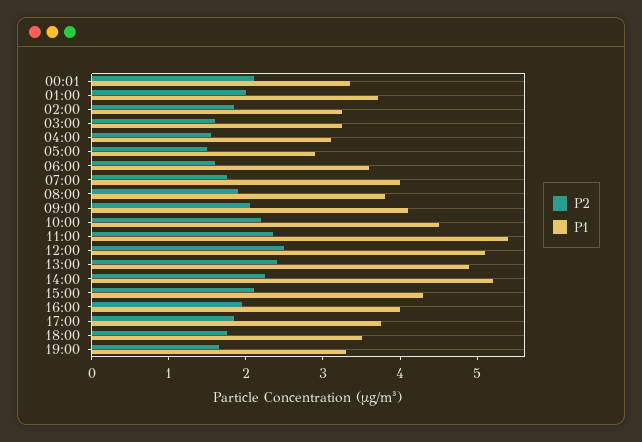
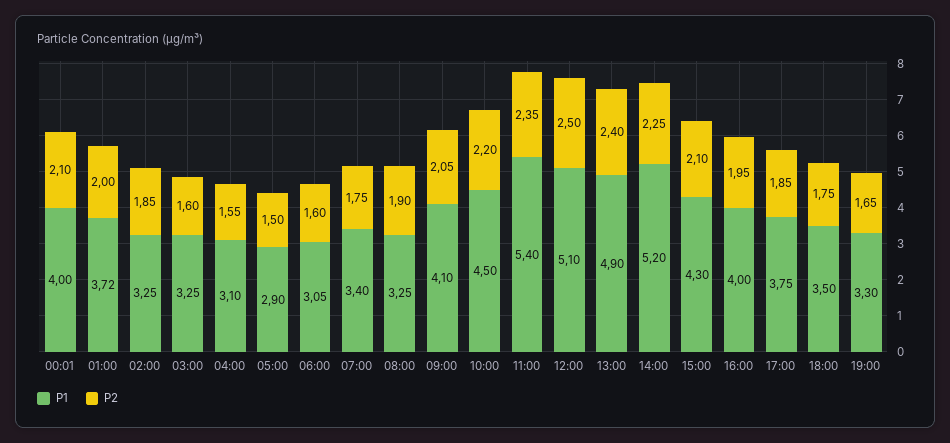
  {
    "P2": {
      "00:01": 2.1,
      "01:00": 2,
      "02:00": 1.85,
      "03:00": 1.6,
      "04:00": 1.55,
      "05:00": 1.5,
      "06:00": 1.6,
      "07:00": 1.75,
      "08:00": 1.9,
      "09:00": 2.05,
      "10:00": 2.2,
      "11:00": 2.35,
      "12:00": 2.5,
      "13:00": 2.4,
      "14:00": 2.25,
      "15:00": 2.1,
      "16:00": 1.95,
      "17:00": 1.85,
      "18:00": 1.75,
      "19:00": 1.65
    },
    "P1": {
-     "00:01": 3.4,
+     "00:01": 4,
      "01:00": 3.72,
      "02:00": 3.25,
      "03:00": 3.25,
      "04:00": 3.1,
      "05:00": 2.9,
-     "06:00": 3.6,
+     "06:00": 3.05,
-     "07:00": 4,
+     "07:00": 3.4,
-     "08:00": 3.8,
+     "08:00": 3.25,
      "09:00": 4.1,
      "10:00": 4.5,
      "11:00": 5.4,
      "12:00": 5.1,
      "13:00": 4.9,
      "14:00": 5.2,
      "15:00": 4.3,
      "16:00": 4,
      "17:00": 3.75,
      "18:00": 3.5,
      "19:00": 3.3
    }
  }

